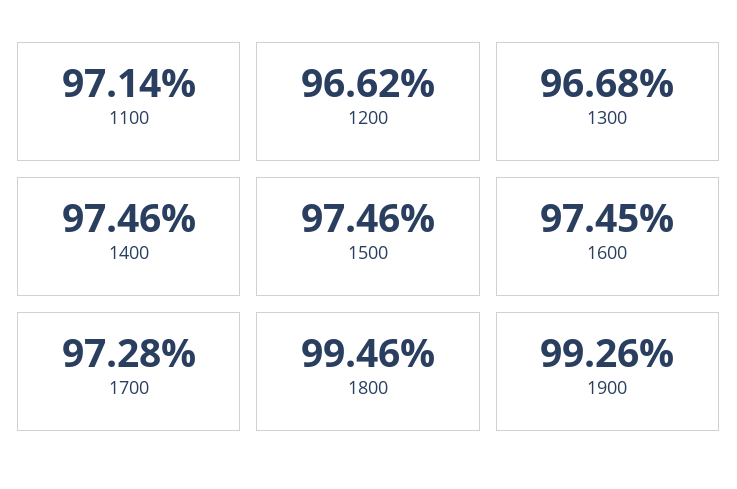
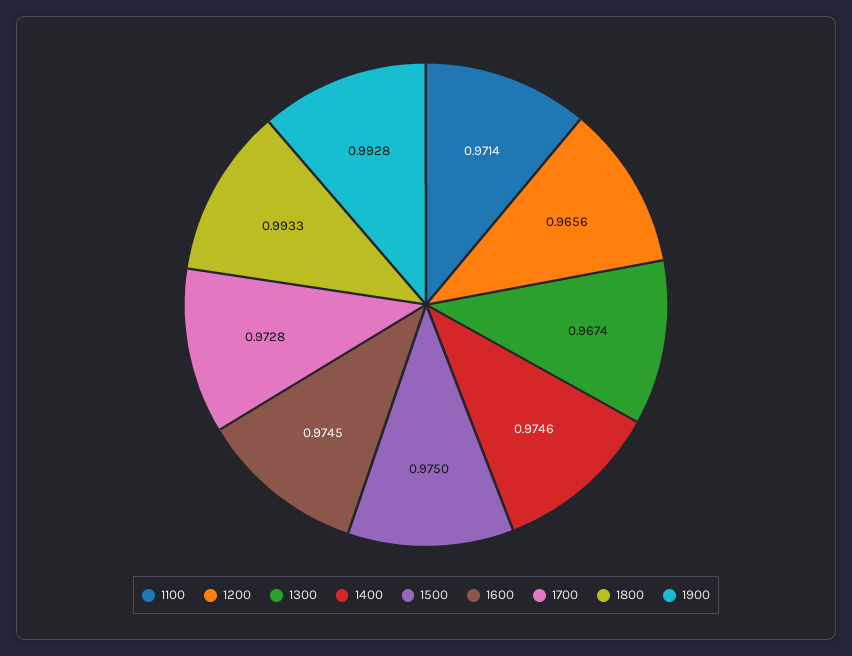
  {
    "1100": 0.9714,
-   "1200": 0.9662,
+   "1200": 0.9656,
-   "1300": 0.9668,
+   "1300": 0.9674,
    "1400": 0.9746,
-   "1500": 0.9746,
+   "1500": 0.975,
    "1600": 0.9745,
    "1700": 0.9728,
-   "1800": 0.9946,
+   "1800": 0.9933,
-   "1900": 0.9926
+   "1900": 0.9928
  }

